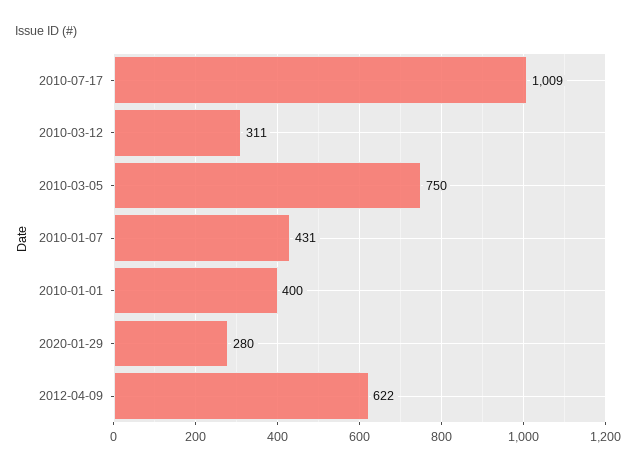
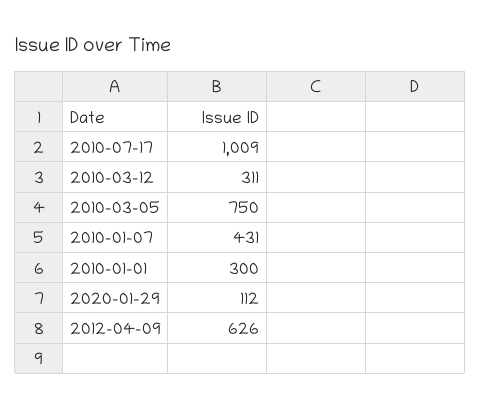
  {
    "2010-07-17": 1009,
    "2010-03-12": 311,
    "2010-03-05": 750,
    "2010-01-07": 431,
-   "2010-01-01": 400,
+   "2010-01-01": 300,
-   "2020-01-29": 280,
+   "2020-01-29": 112,
-   "2012-04-09": 622
+   "2012-04-09": 626
  }

